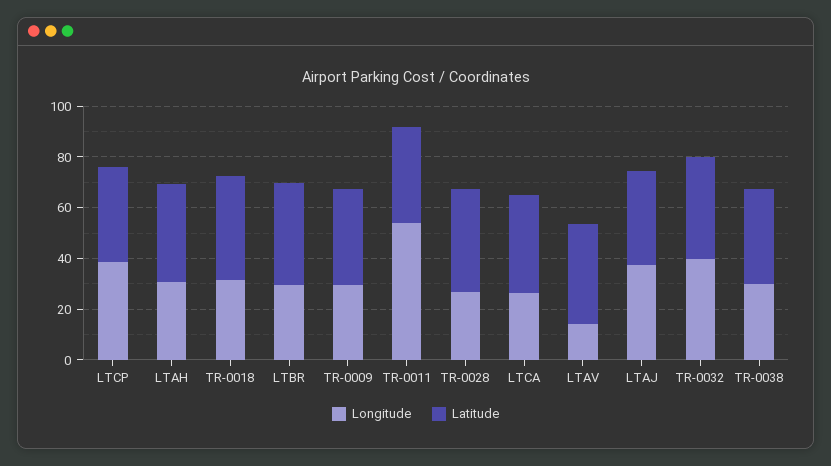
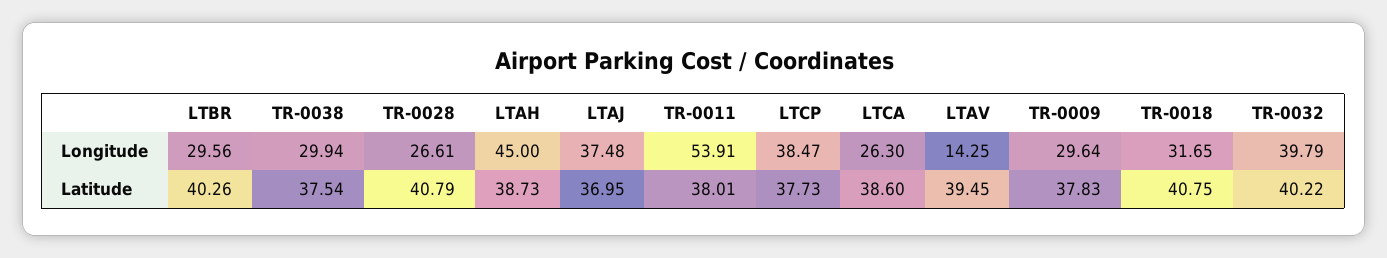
  {
    "Longitude": {
      "LTCP": 38.47,
-     "LTAH": 30,
+     "LTAH": 45,
      "TR-0018": 31.65,
      "LTBR": 29.56,
      "TR-0009": 29.64,
      "TR-0011": 53.91,
      "TR-0028": 26.61,
      "LTCA": 26.3,
      "LTAV": 14.25,
      "LTAJ": 37.48,
      "TR-0032": 39.79,
      "TR-0038": 29.94
    },
    "Latitude": {
      "LTCP": 37.73,
      "LTAH": 38.73,
      "TR-0018": 40.75,
      "LTBR": 40.26,
      "TR-0009": 37.83,
      "TR-0011": 38.01,
      "TR-0028": 40.79,
      "LTCA": 38.6,
      "LTAV": 39.45,
      "LTAJ": 36.95,
      "TR-0032": 40.22,
      "TR-0038": 37.54
    }
  }

